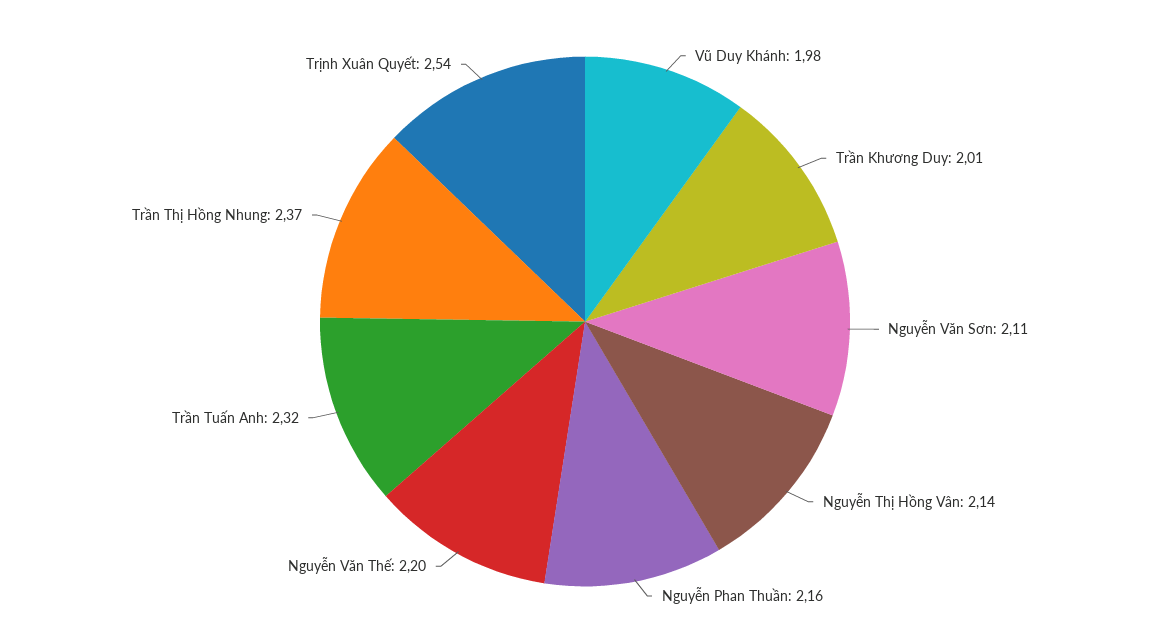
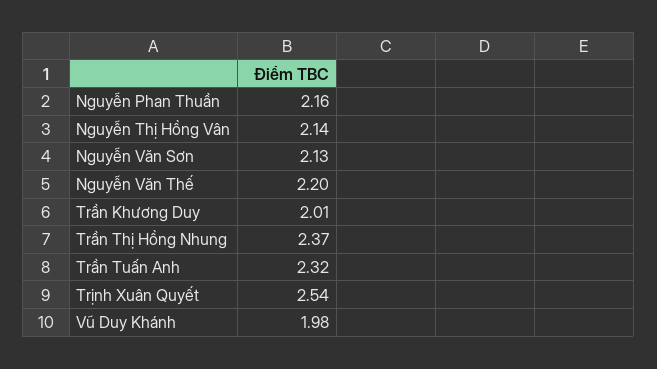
  {
    "Vũ Duy Khánh": 1.98,
    "Trần Khương Duy": 2.01,
-   "Nguyễn Văn Sơn": 2.11,
+   "Nguyễn Văn Sơn": 2.13,
    "Nguyễn Thị Hồng Vân": 2.14,
    "Nguyễn Phan Thuần": 2.16,
    "Nguyễn Văn Thế": 2.2,
    "Trần Tuấn Anh": 2.32,
    "Trần Thị Hồng Nhung": 2.37,
    "Trịnh Xuân Quyết": 2.54
  }

